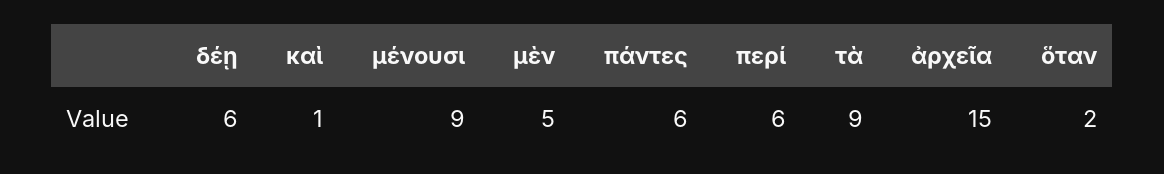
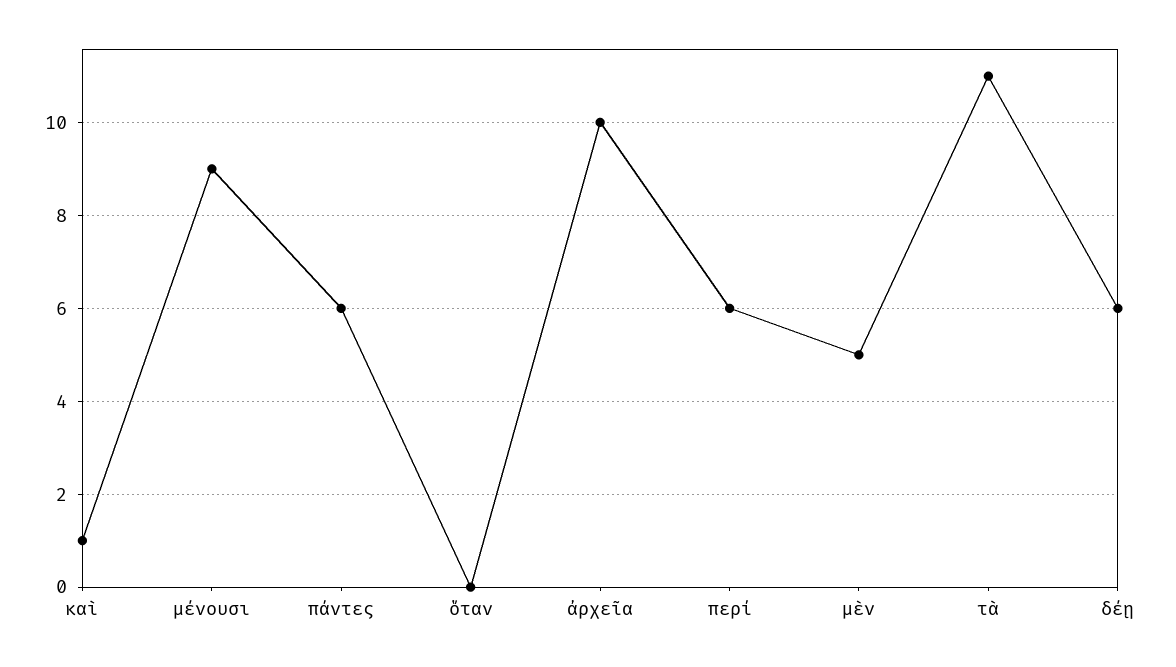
  {
    "δέῃ": 6,
    "καὶ": 1,
    "μένουσι": 9,
    "μὲν": 5,
    "πάντες": 6,
    "περί": 6,
-   "τὰ": 9,
+   "τὰ": 11,
-   "ἀρχεῖα": 15,
+   "ἀρχεῖα": 10,
-   "ὅταν": 2
+   "ὅταν": 0
  }

